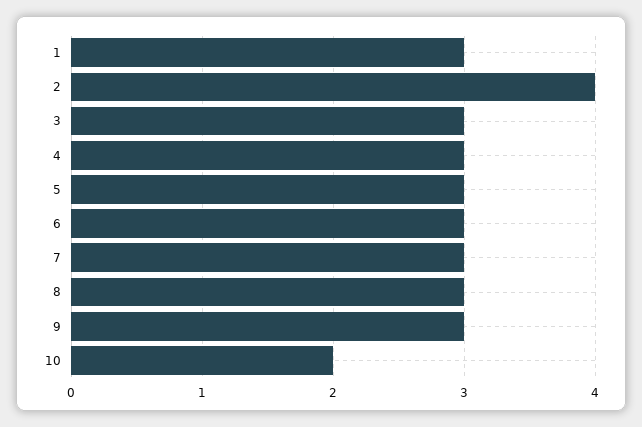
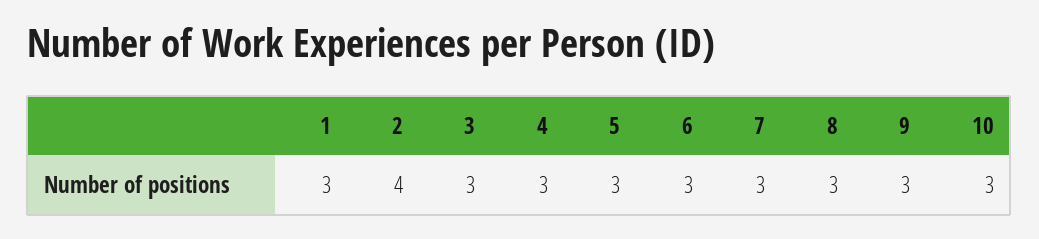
  {
    "1": 3,
    "2": 4,
    "3": 3,
    "4": 3,
    "5": 3,
    "6": 3,
    "7": 3,
    "8": 3,
    "9": 3,
-   "10": 2
+   "10": 3
  }

